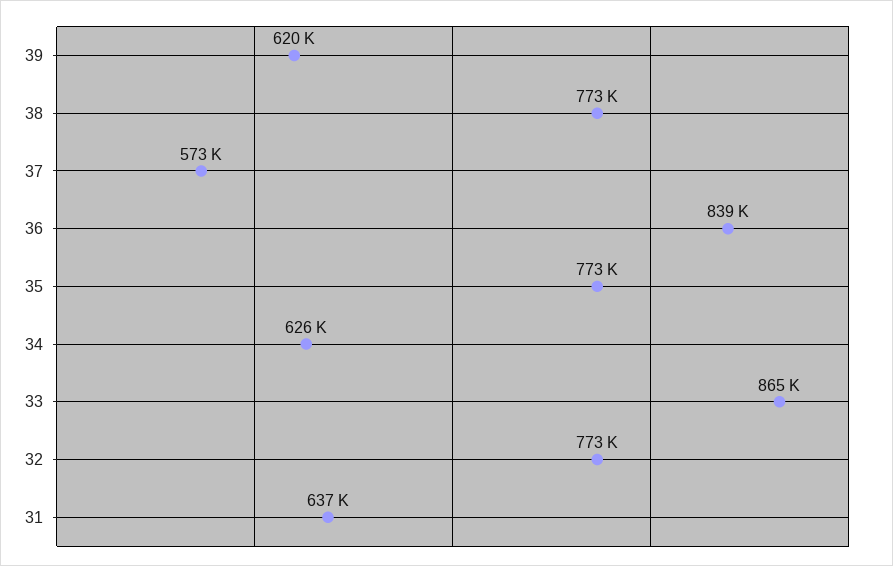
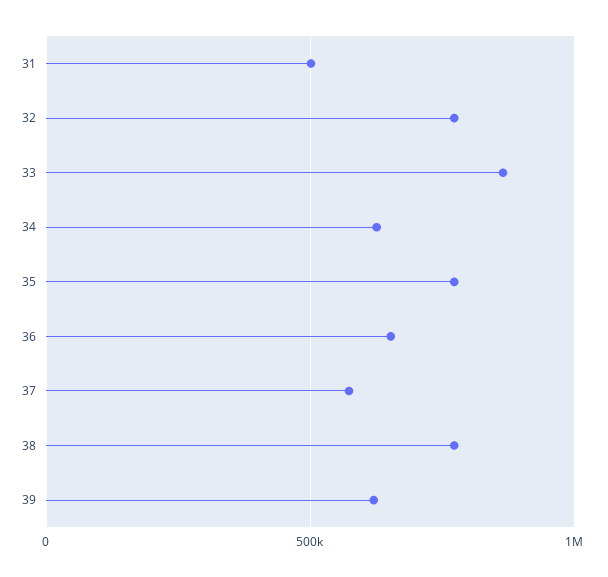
  {
    "39": 620000,
    "38": 773000,
    "37": 573000,
-   "36": 839000,
+   "36": 650000,
    "35": 773000,
    "34": 626000,
    "33": 865000,
    "32": 773000,
-   "31": 637000
+   "31": 500000
  }

